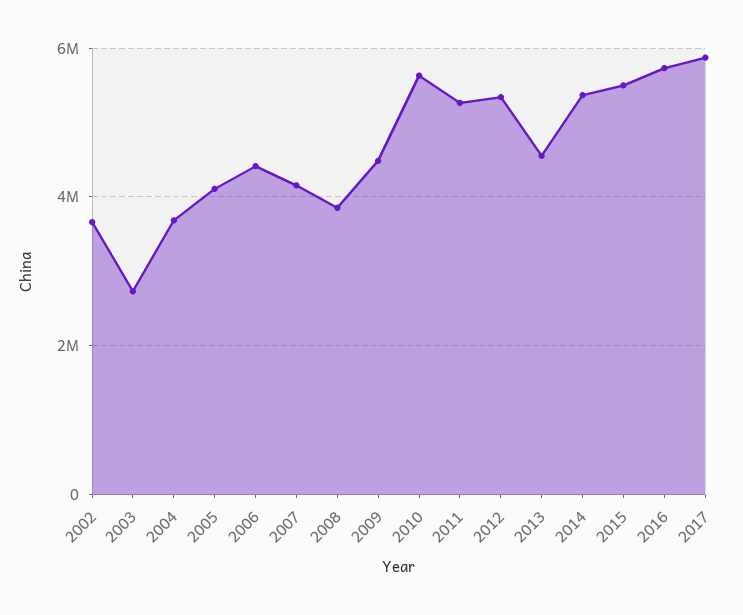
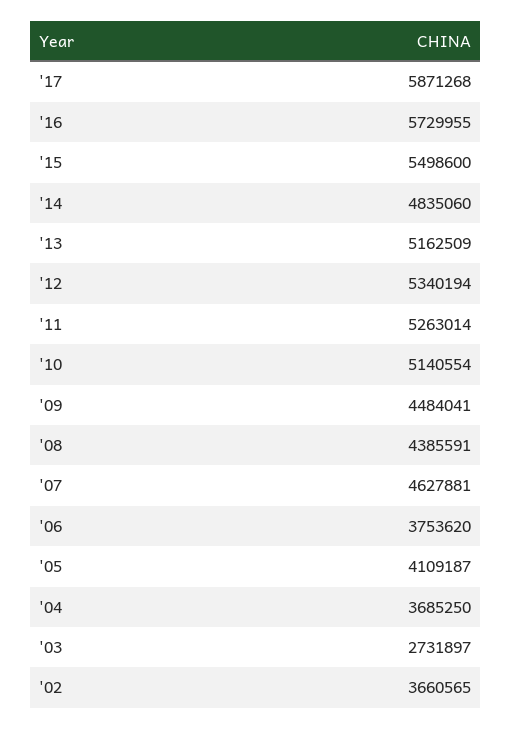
  {
    "2002": 3660565,
    "2003": 2731897,
    "2004": 3685250,
    "2005": 4109187,
-   "2006": 4400000,
+   "2006": 3753620,
-   "2007": 4200000,
+   "2007": 4627881,
-   "2008": 3800000,
+   "2008": 4385591,
    "2009": 4484041,
-   "2010": 5600000,
+   "2010": 5140554,
    "2011": 5263014,
    "2012": 5340194,
-   "2013": 4600000,
+   "2013": 5162509,
-   "2014": 5400000,
+   "2014": 4835060,
    "2015": 5498600,
    "2016": 5729955,
    "2017": 5871268
  }

